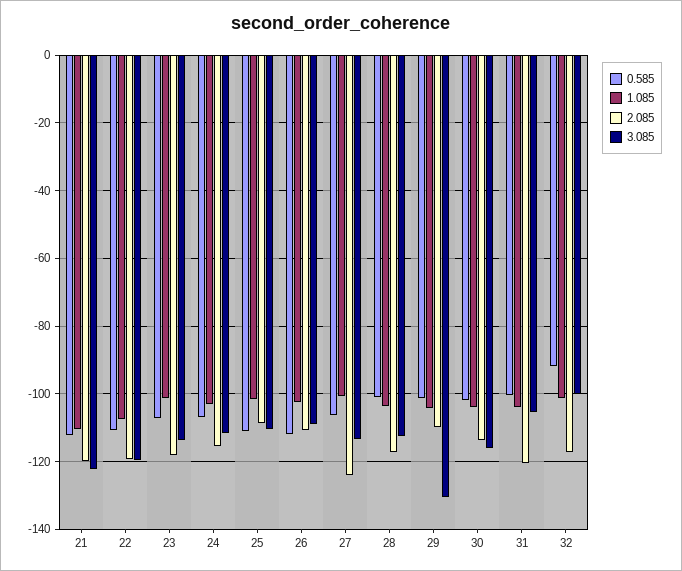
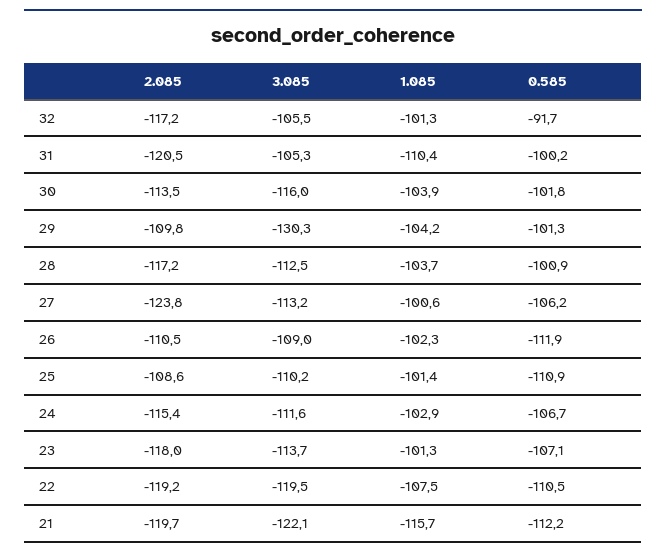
  {
    "0.585": {
      "21": -112.2,
      "22": -110.5,
      "23": -107.1,
      "24": -106.7,
      "25": -110.9,
      "26": -111.9,
      "27": -106.2,
      "28": -100.9,
      "29": -101.3,
      "30": -101.8,
      "31": -100.2,
      "32": -91.7
    },
    "1.085": {
-     "21": -110,
+     "21": -115.7,
      "22": -107.5,
      "23": -101.3,
      "24": -102.9,
      "25": -101.4,
      "26": -102.3,
      "27": -100.6,
      "28": -103.7,
      "29": -104.2,
      "30": -103.9,
-     "31": -104,
+     "31": -110.4,
      "32": -101.3
    },
    "2.085": {
      "21": -119.7,
      "22": -119.2,
      "23": -118,
      "24": -115.4,
      "25": -108.6,
      "26": -110.5,
      "27": -123.8,
      "28": -117.2,
      "29": -109.8,
      "30": -113.5,
      "31": -120.5,
      "32": -117.2
    },
    "3.085": {
      "21": -122.1,
      "22": -119.5,
      "23": -113.7,
      "24": -111.6,
      "25": -110.2,
      "26": -109,
      "27": -113.2,
      "28": -112.5,
      "29": -130.3,
      "30": -116,
      "31": -105.3,
-     "32": -100
+     "32": -105.5
    }
  }

